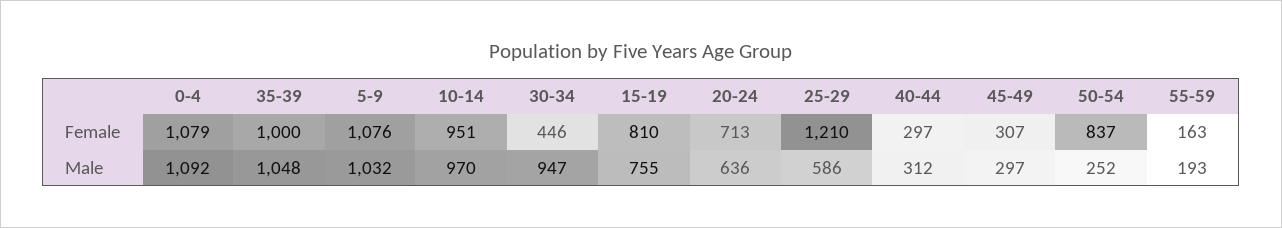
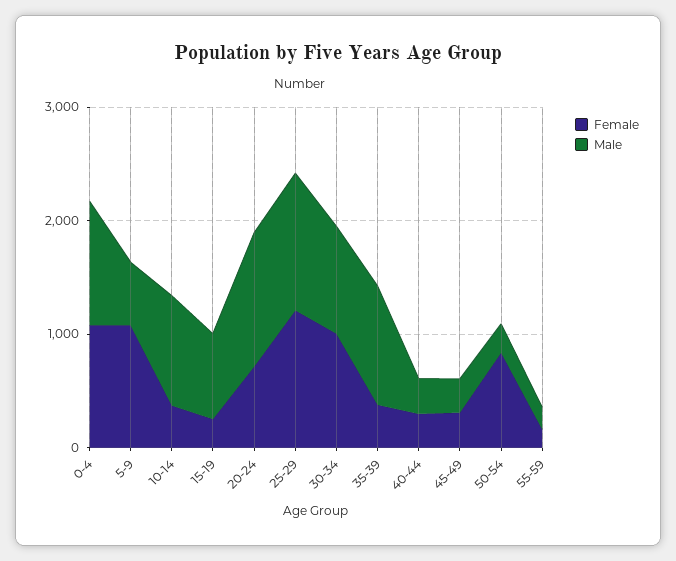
  {
    "Female": {
      "0-4": 1079,
-     "35-39": 1000,
+     "35-39": 400,
      "5-9": 1076,
-     "10-14": 951,
+     "10-14": 400,
-     "30-34": 446,
+     "30-34": 1000,
-     "15-19": 810,
+     "15-19": 200,
      "20-24": 713,
      "25-29": 1210,
      "40-44": 297,
      "45-49": 307,
      "50-54": 837,
      "55-59": 163
    },
    "Male": {
      "0-4": 1092,
      "35-39": 1048,
-     "5-9": 1032,
+     "5-9": 600,
      "10-14": 970,
      "30-34": 947,
      "15-19": 755,
-     "20-24": 636,
+     "20-24": 1200,
-     "25-29": 586,
+     "25-29": 1200,
      "40-44": 312,
      "45-49": 297,
      "50-54": 252,
      "55-59": 193
    }
  }

